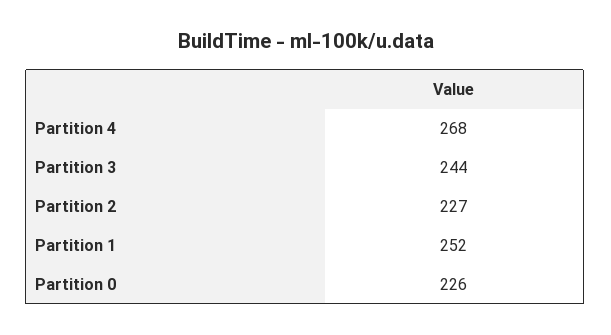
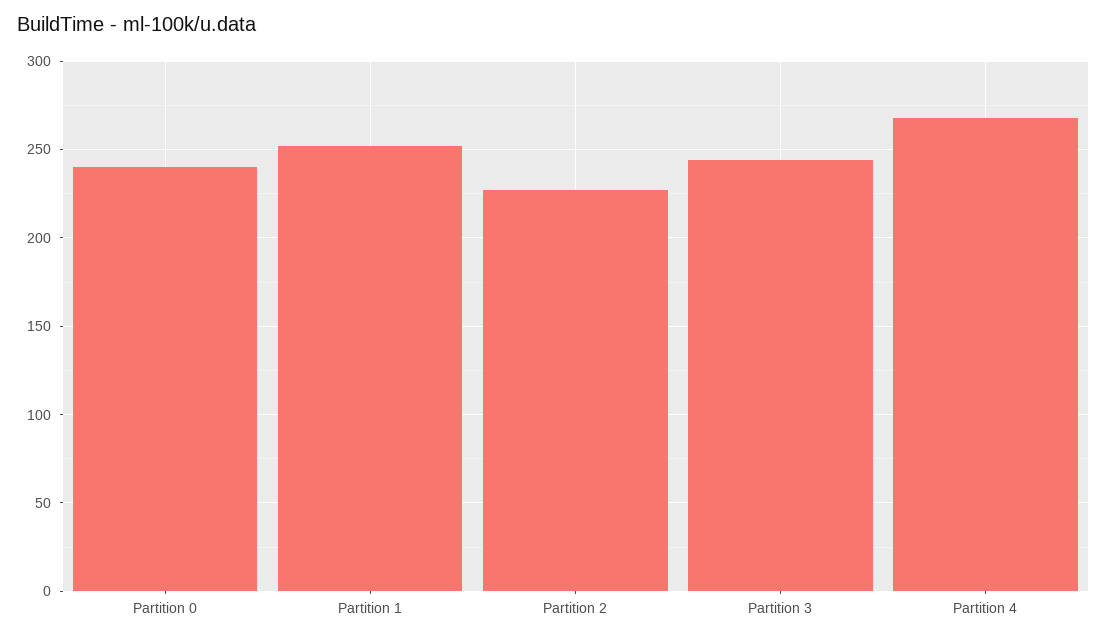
  {
    "Partition 4": 268,
    "Partition 3": 244,
    "Partition 2": 227,
    "Partition 1": 252,
-   "Partition 0": 226
+   "Partition 0": 240
  }

